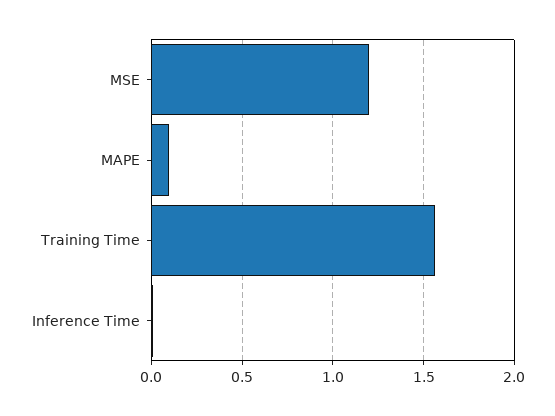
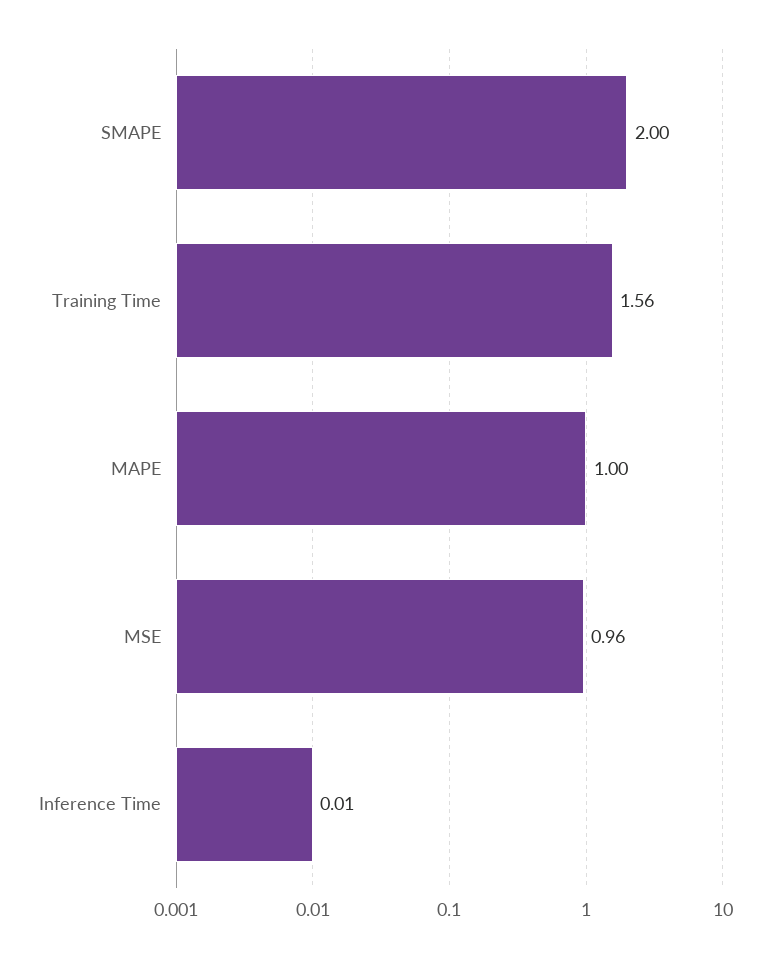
  {
-   "MSE": 1.2,
+   "MSE": 0.96,
-   "MAPE": 0.1,
+   "MAPE": 1,
    "Training Time": 1.56,
-   "Inference Time": 0.01
+   "Inference Time": 0.01,
+   "SMAPE": 2
  }

